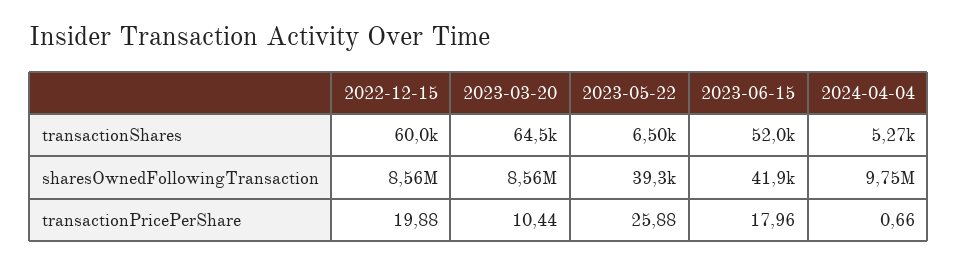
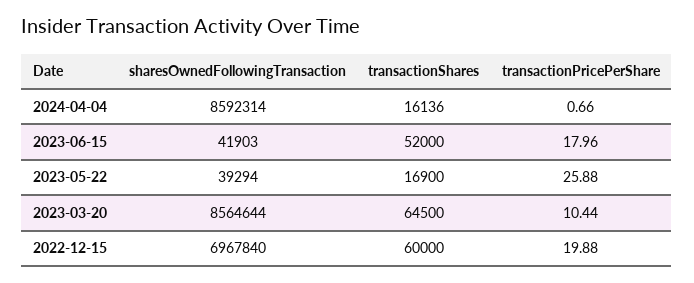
  {
    "2022-12-15": {
      "transactionShares": 60000,
-     "sharesOwnedFollowingTransaction": 8560000,
+     "sharesOwnedFollowingTransaction": 6967840,
      "transactionPricePerShare": 19.88
    },
    "2023-03-20": {
      "transactionShares": 64500,
      "sharesOwnedFollowingTransaction": 8564644,
      "transactionPricePerShare": 10.44
    },
    "2023-05-22": {
-     "transactionShares": 6500,
+     "transactionShares": 16900,
      "sharesOwnedFollowingTransaction": 39294,
      "transactionPricePerShare": 25.88
    },
    "2023-06-15": {
      "transactionShares": 52000,
      "sharesOwnedFollowingTransaction": 41903,
      "transactionPricePerShare": 17.96
    },
    "2024-04-04": {
-     "transactionShares": 5270,
+     "transactionShares": 16136,
-     "sharesOwnedFollowingTransaction": 9750000,
+     "sharesOwnedFollowingTransaction": 8592314,
      "transactionPricePerShare": 0.66
    }
  }

